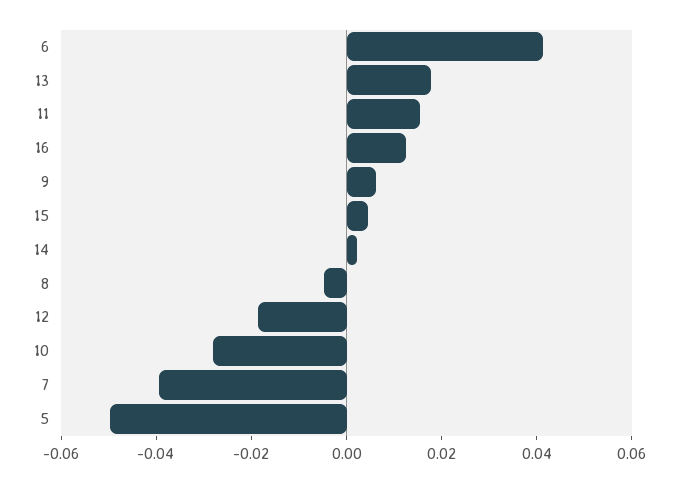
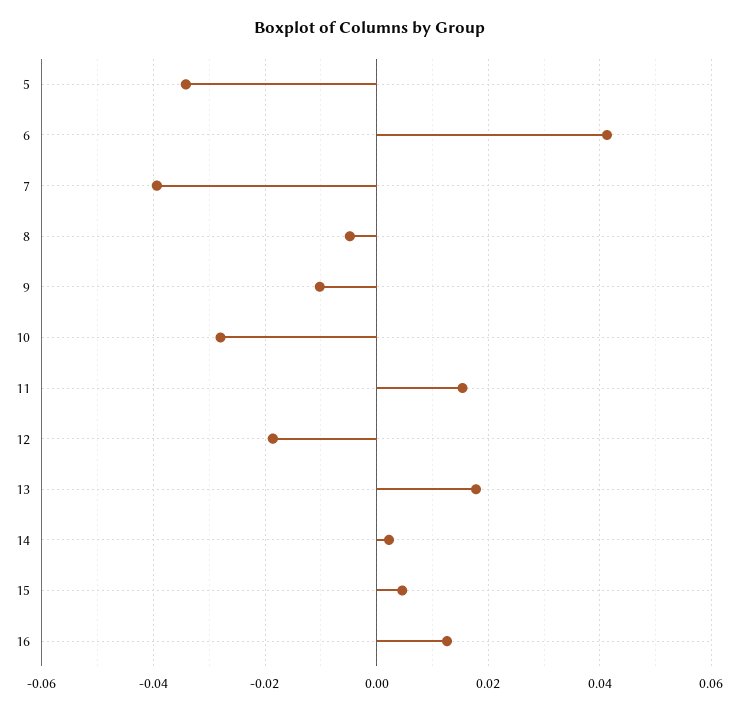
  {
    "6": 0.042,
    "13": 0.018,
    "11": 0.016,
    "16": 0.012,
-   "9": 0.005,
+   "9": -0.01,
    "15": 0.004,
    "14": 0.002,
    "8": -0.004,
    "12": -0.018,
    "10": -0.028,
    "7": -0.04,
-   "5": -0.05
+   "5": -0.034
  }

